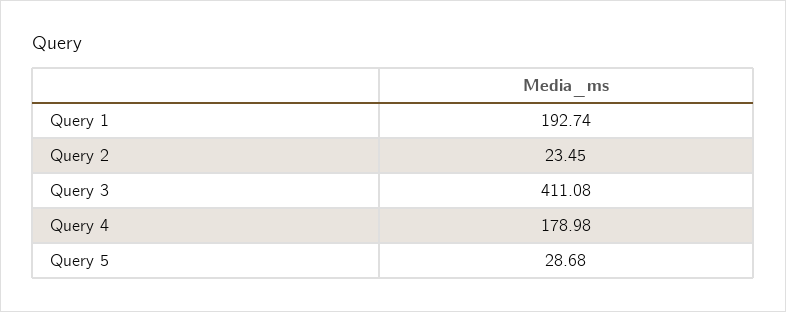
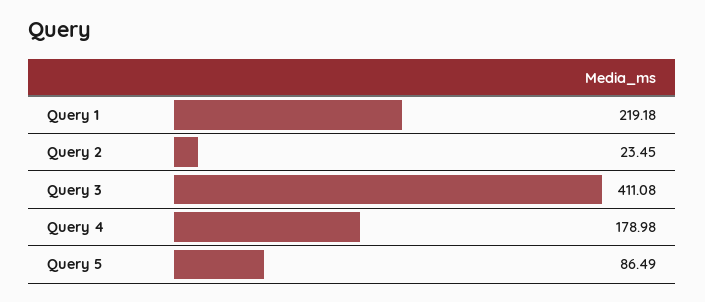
  {
-   "Query 1": 192.74,
+   "Query 1": 219.18,
    "Query 2": 23.45,
    "Query 3": 411.08,
    "Query 4": 178.98,
-   "Query 5": 28.68
+   "Query 5": 86.49
  }

